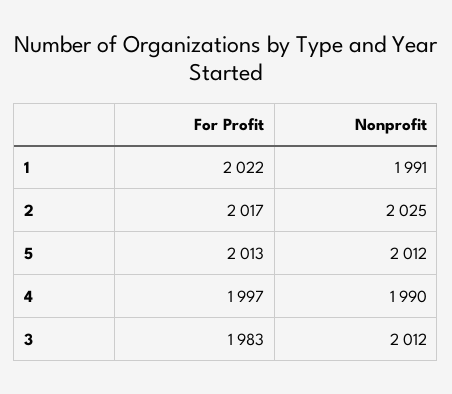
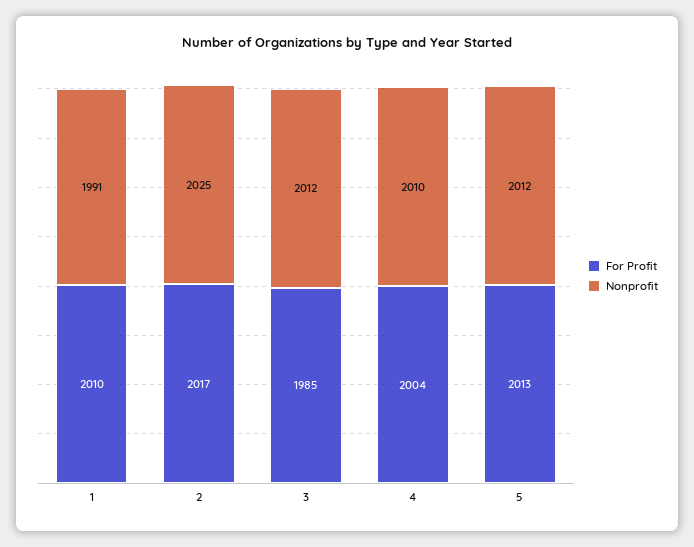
  {
    "For Profit": {
-     "1": 2022,
+     "1": 2010,
      "2": 2017,
      "5": 2013,
-     "4": 1997,
+     "4": 2004,
-     "3": 1983
+     "3": 1985
    },
    "Nonprofit": {
      "1": 1991,
      "2": 2025,
      "5": 2012,
-     "4": 1990,
+     "4": 2010,
      "3": 2012
    }
  }

